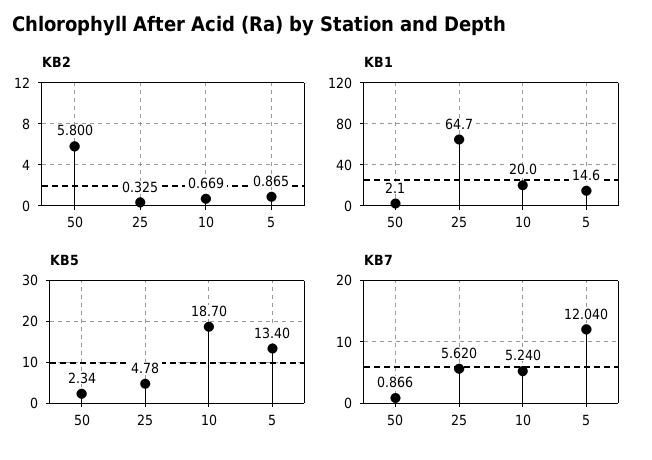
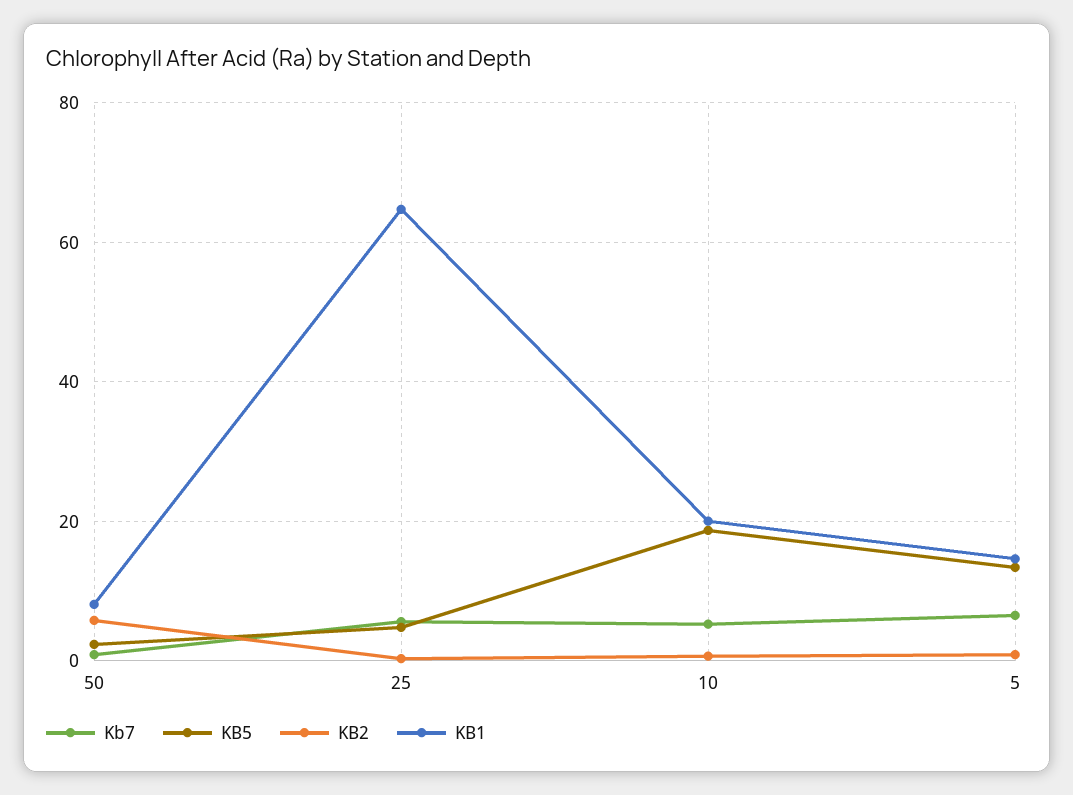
  {
    "KB2": {
      "50": 5.8,
      "25": 0.325,
      "10": 0.669,
      "5": 0.865
    },
    "KB1": {
-     "50": 2.1,
+     "50": 8,
      "25": 64.7,
      "10": 20,
      "5": 14.6
    },
    "KB5": {
      "50": 2.34,
      "25": 4.78,
      "10": 18.7,
      "5": 13.4
    },
    "KB7": {
      "50": 0.866,
      "25": 5.62,
      "10": 5.24,
-     "5": 12.04
+     "5": 6
    }
  }

